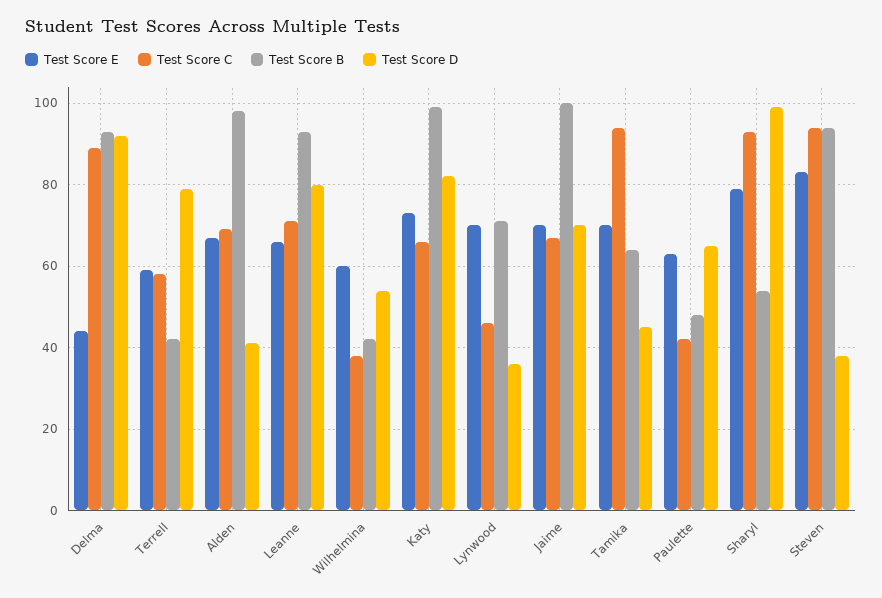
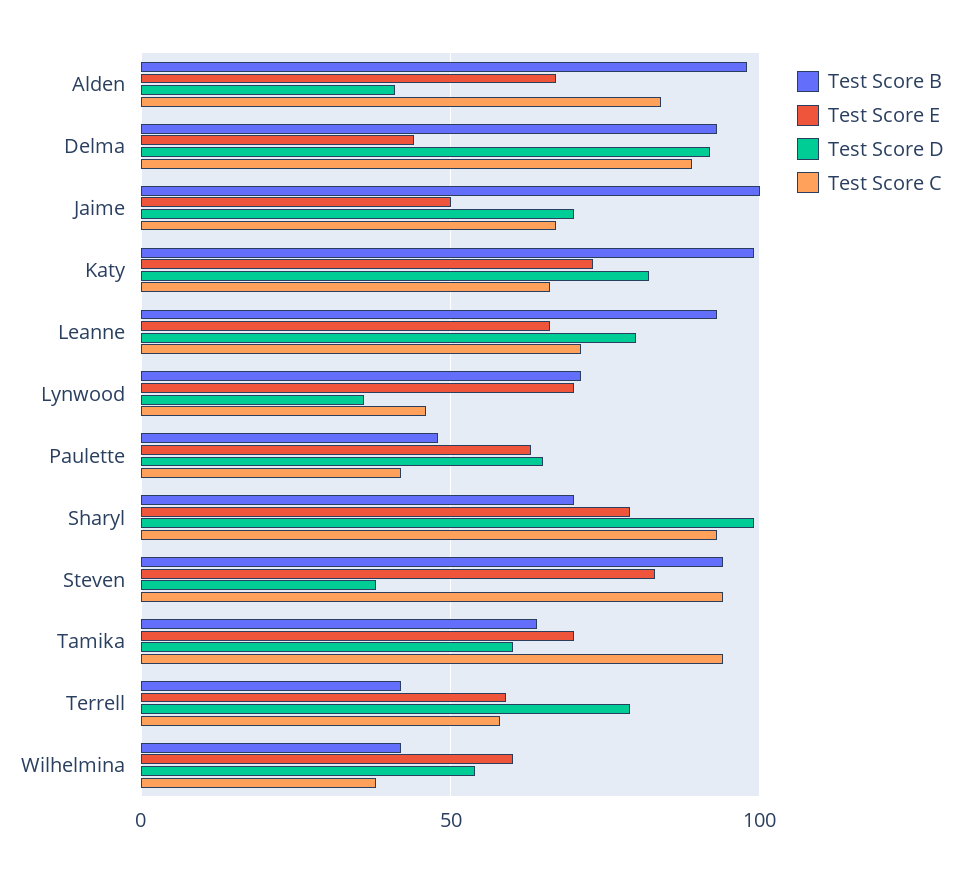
  {
    "Test Score E": {
      "Delma": 45,
      "Terrell": 60,
      "Alden": 65,
      "Leanne": 65,
      "Wilhelmina": 60,
      "Katy": 75,
      "Lynwood": 70,
-     "Jaime": 70,
+     "Jaime": 50,
      "Tamika": 70,
      "Paulette": 65,
      "Sharyl": 80,
      "Steven": 85
    },
    "Test Score C": {
      "Delma": 90,
      "Terrell": 60,
-     "Alden": 70,
+     "Alden": 85,
      "Leanne": 70,
      "Wilhelmina": 40,
      "Katy": 65,
      "Lynwood": 45,
      "Jaime": 65,
      "Tamika": 95,
      "Paulette": 40,
      "Sharyl": 95,
      "Steven": 95
    },
    "Test Score B": {
      "Delma": 95,
      "Terrell": 40,
      "Alden": 100,
      "Leanne": 95,
      "Wilhelmina": 40,
      "Katy": 100,
      "Lynwood": 70,
      "Jaime": 100,
      "Tamika": 65,
      "Paulette": 50,
-     "Sharyl": 55,
+     "Sharyl": 70,
      "Steven": 95
    },
    "Test Score D": {
      "Delma": 90,
      "Terrell": 80,
      "Alden": 40,
      "Leanne": 80,
      "Wilhelmina": 55,
      "Katy": 80,
      "Lynwood": 35,
      "Jaime": 70,
-     "Tamika": 45,
+     "Tamika": 60,
      "Paulette": 65,
      "Sharyl": 100,
      "Steven": 40
    }
  }

